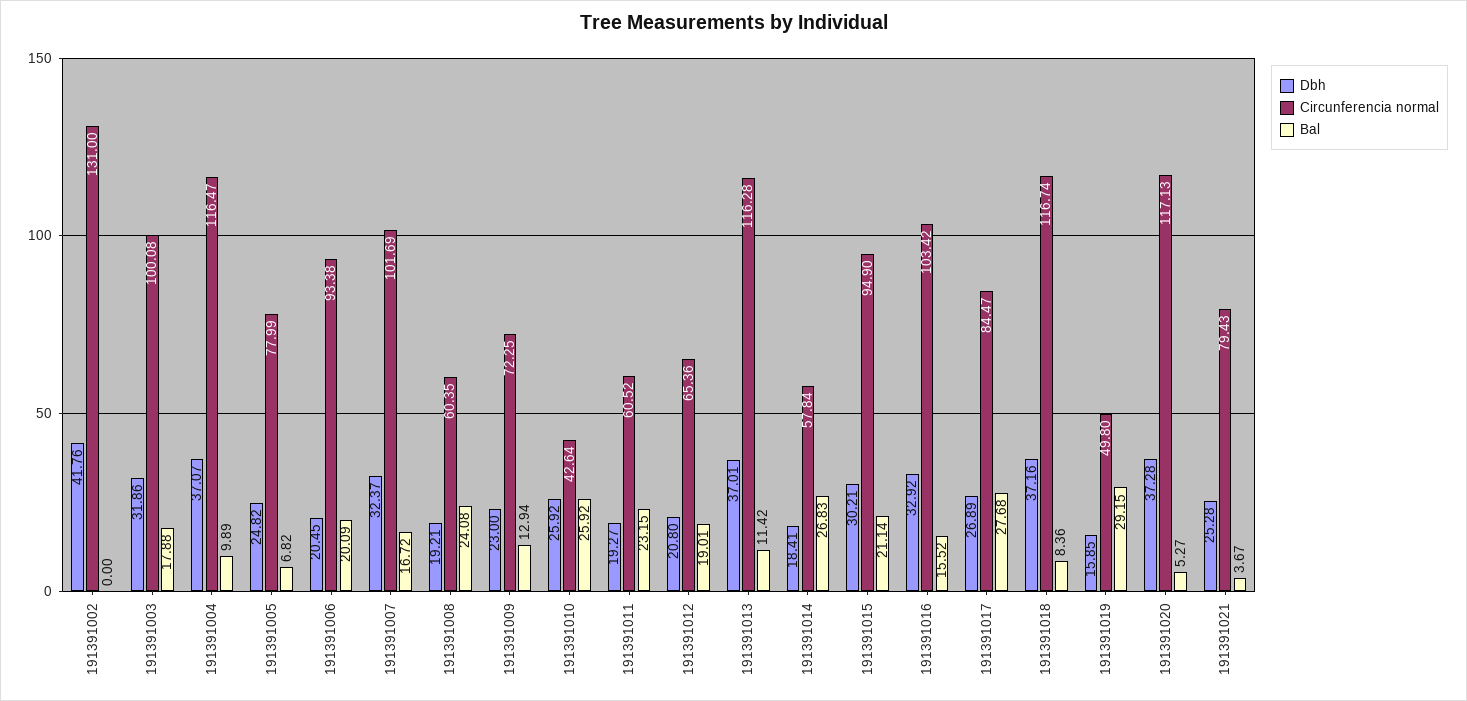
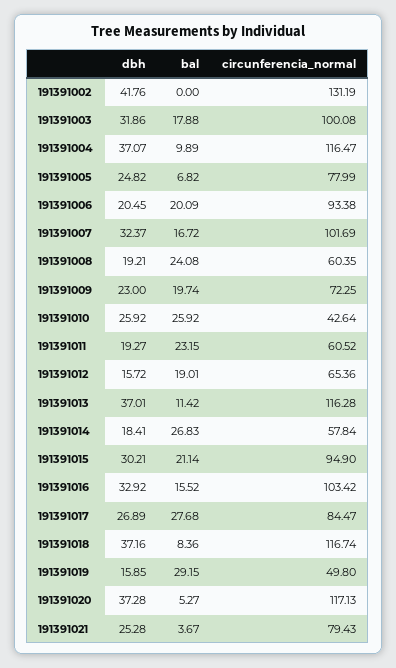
  {
    "Dbh": {
      "191391002": 41.76,
      "191391003": 31.86,
      "191391004": 37.07,
      "191391005": 24.82,
      "191391006": 20.45,
      "191391007": 32.37,
      "191391008": 19.21,
      "191391009": 23,
      "191391010": 25.92,
      "191391011": 19.27,
-     "191391012": 20.8,
+     "191391012": 15.72,
      "191391013": 37.01,
      "191391014": 18.41,
      "191391015": 30.21,
      "191391016": 32.92,
      "191391017": 26.89,
      "191391018": 37.16,
      "191391019": 15.85,
      "191391020": 37.28,
      "191391021": 25.28
    },
    "Circunferencia normal": {
-     "191391002": 131,
+     "191391002": 131.19,
      "191391003": 100.08,
      "191391004": 116.47,
      "191391005": 77.99,
      "191391006": 93.38,
      "191391007": 101.69,
      "191391008": 60.35,
      "191391009": 72.25,
      "191391010": 42.64,
      "191391011": 60.52,
      "191391012": 65.36,
      "191391013": 116.28,
      "191391014": 57.84,
      "191391015": 94.9,
      "191391016": 103.42,
      "191391017": 84.47,
      "191391018": 116.74,
      "191391019": 49.8,
      "191391020": 117.13,
      "191391021": 79.43
    },
    "Bal": {
      "191391002": 0,
      "191391003": 17.88,
      "191391004": 9.89,
      "191391005": 6.82,
      "191391006": 20.09,
      "191391007": 16.72,
      "191391008": 24.08,
-     "191391009": 12.94,
+     "191391009": 19.74,
      "191391010": 25.92,
      "191391011": 23.15,
      "191391012": 19.01,
      "191391013": 11.42,
      "191391014": 26.83,
      "191391015": 21.14,
      "191391016": 15.52,
      "191391017": 27.68,
      "191391018": 8.36,
      "191391019": 29.15,
      "191391020": 5.27,
      "191391021": 3.67
    }
  }

